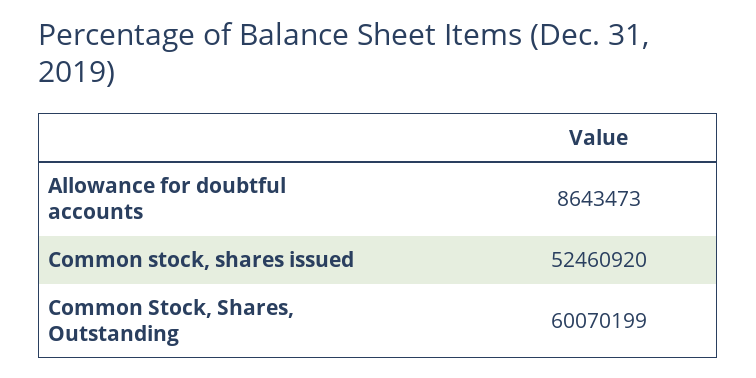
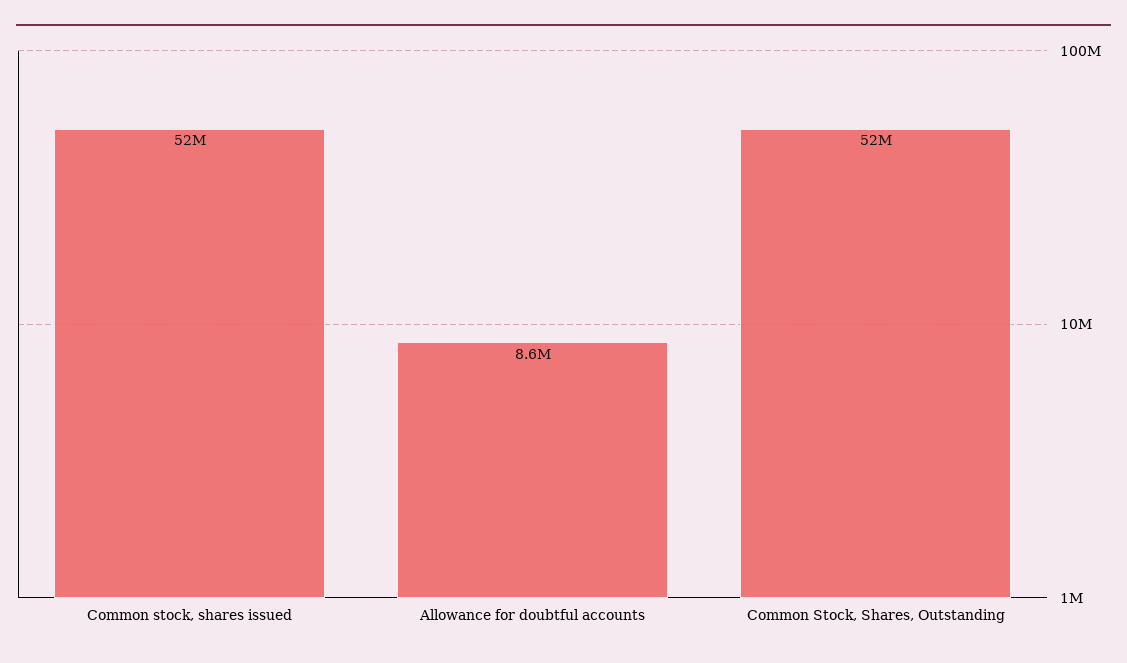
  {
    "Allowance for doubtful accounts": 8643473,
    "Common stock, shares issued": 52460920,
-   "Common Stock, Shares, Outstanding": 60070199
+   "Common Stock, Shares, Outstanding": 52000000
  }

